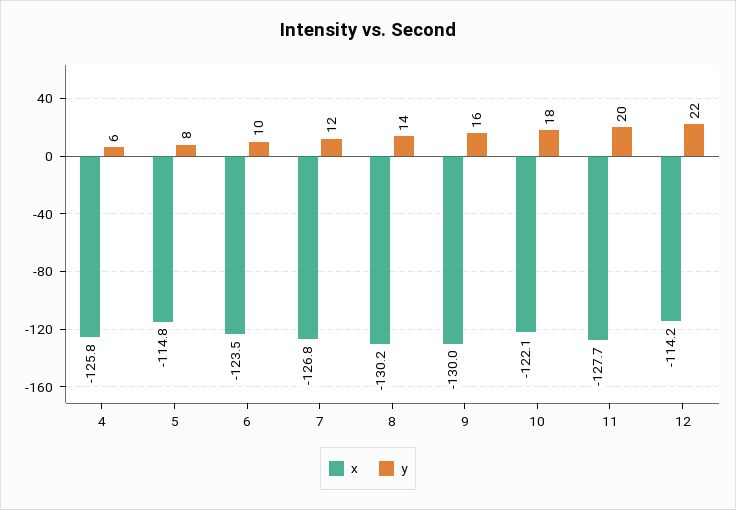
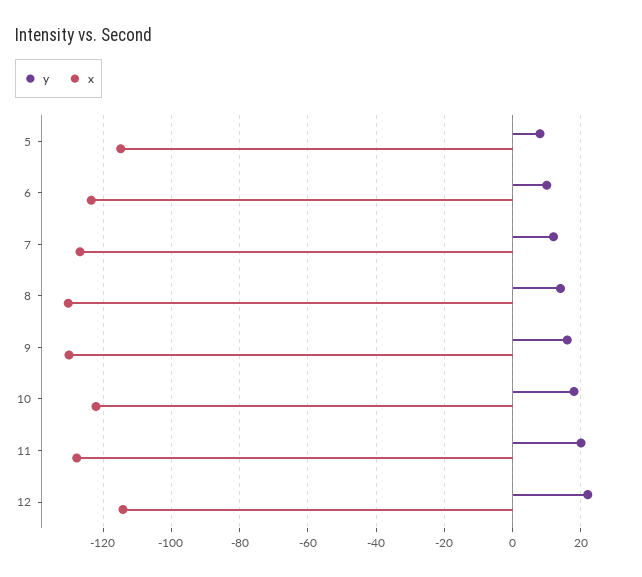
  {
    "x": {
-     "4": -125.8,
      "5": -114.8,
      "6": -123.5,
      "7": -126.8,
      "8": -130.2,
      "9": -130,
      "10": -122.1,
      "11": -127.7,
      "12": -114.2
    },
    "y": {
-     "4": 6,
      "5": 8,
      "6": 10,
      "7": 12,
      "8": 14,
      "9": 16,
      "10": 18,
      "11": 20,
      "12": 22
    }
  }

